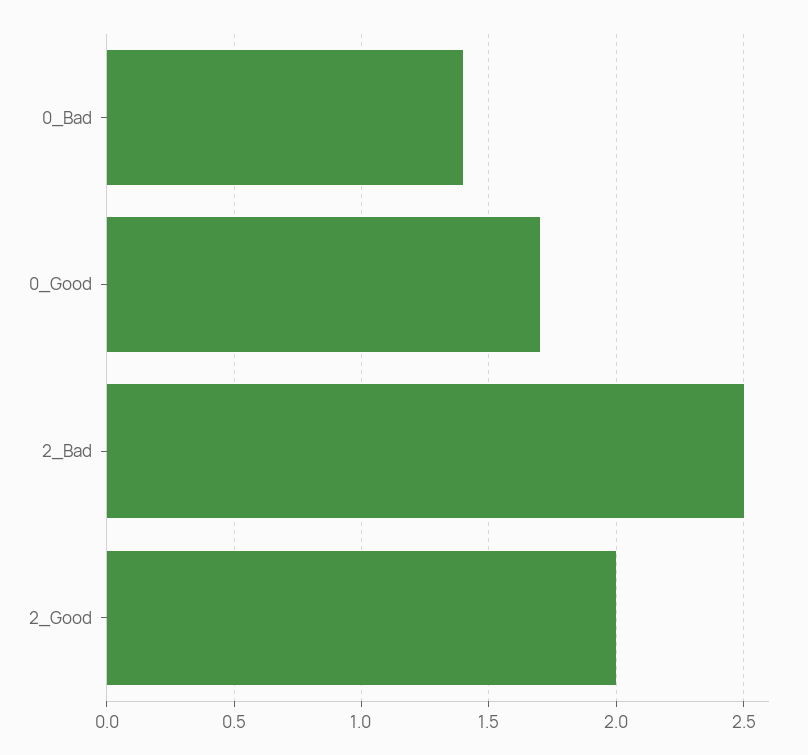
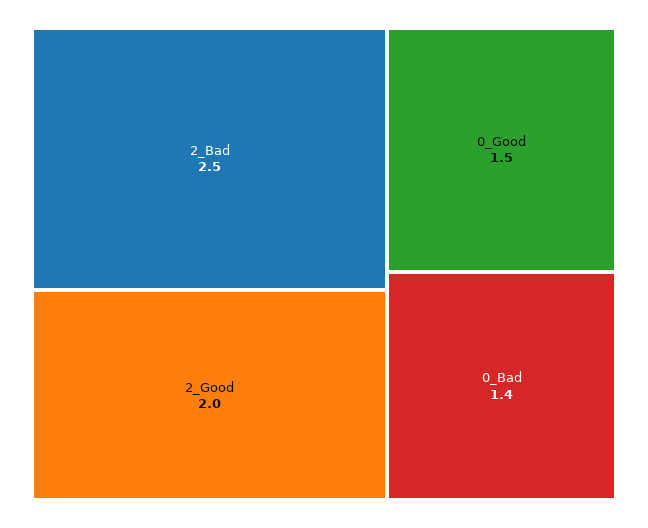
  {
    "0_Bad": 1.4,
-   "0_Good": 1.7,
+   "0_Good": 1.5,
    "2_Bad": 2.5,
    "2_Good": 2
  }

